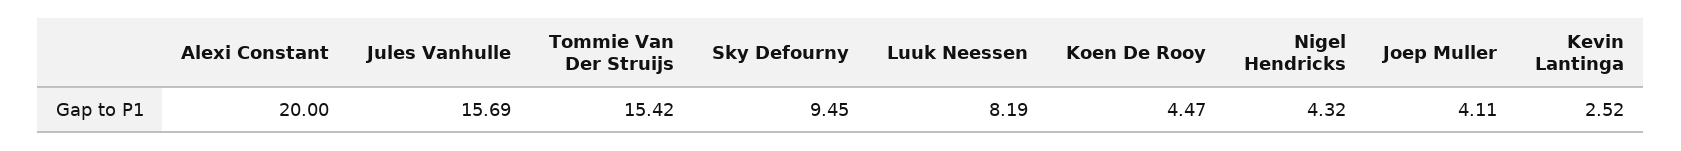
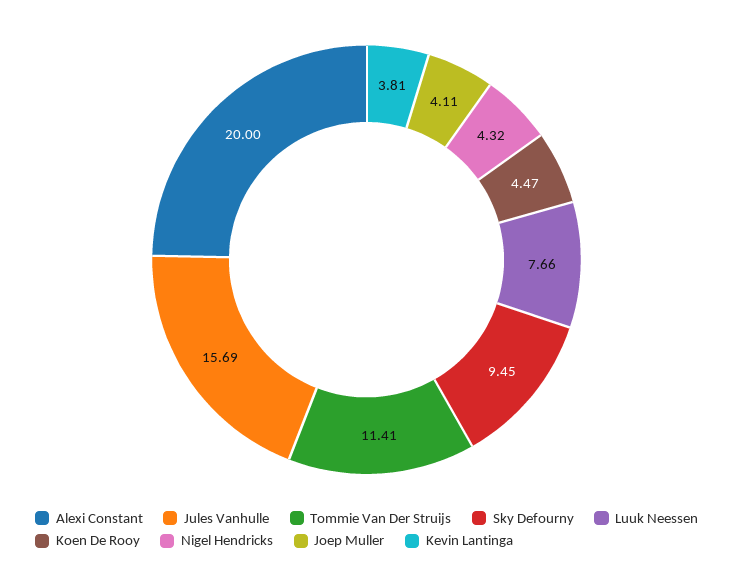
  {
    "Alexi Constant": 20,
    "Jules Vanhulle": 15.69,
-   "Tommie Van Der Struijs": 15.42,
+   "Tommie Van Der Struijs": 11.41,
    "Sky Defourny": 9.45,
-   "Luuk Neessen": 8.19,
+   "Luuk Neessen": 7.66,
    "Koen De Rooy": 4.47,
    "Nigel Hendricks": 4.32,
    "Joep Muller": 4.11,
-   "Kevin Lantinga": 2.52
+   "Kevin Lantinga": 3.81
  }

